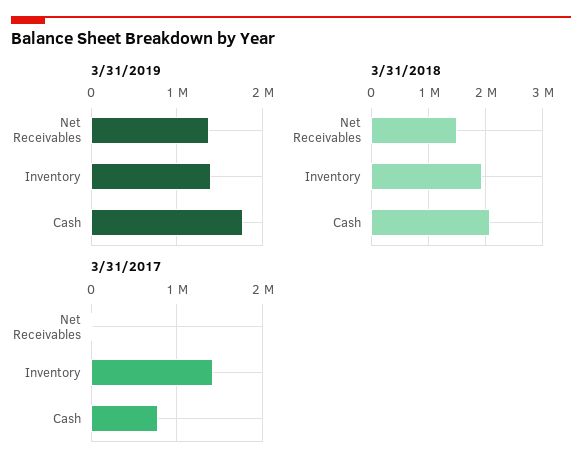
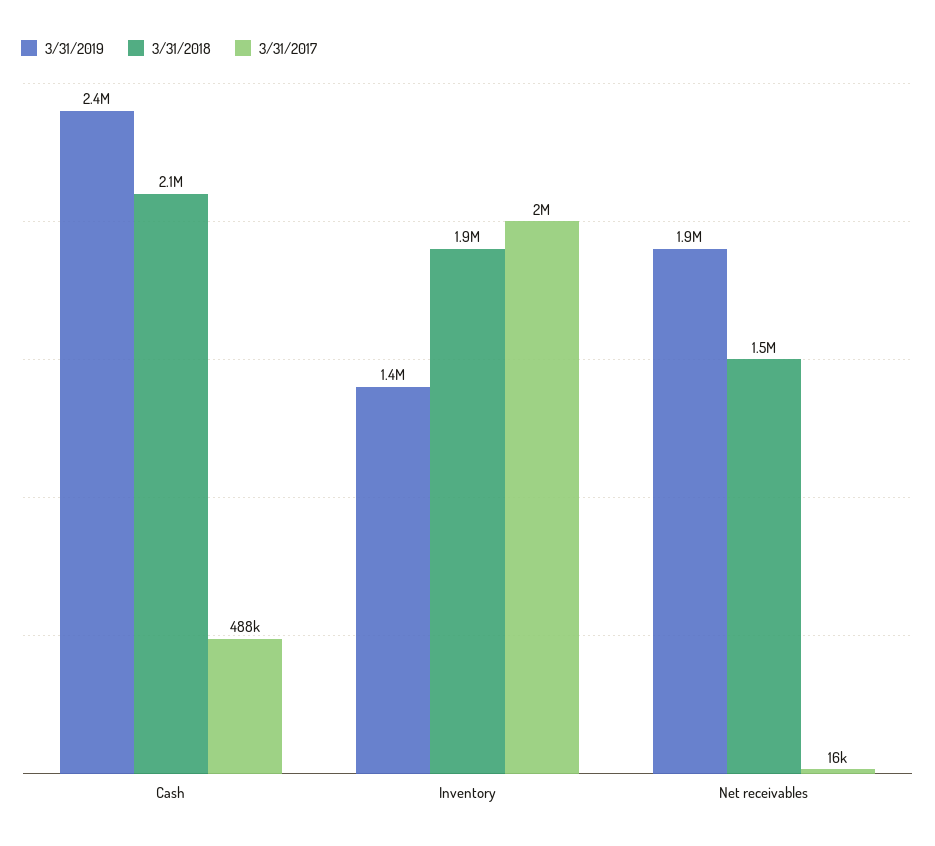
  {
    "3/31/2019": {
-     "Net Receivables": 1400000,
+     "Net Receivables": 1900000,
      "Inventory": 1400000,
-     "Cash": 1800000
+     "Cash": 2400000
    },
    "3/31/2018": {
      "Net Receivables": 1500000,
      "Inventory": 1900000,
      "Cash": 2100000
    },
    "3/31/2017": {
      "Net Receivables": 16000,
-     "Inventory": 1400000,
+     "Inventory": 2000000,
-     "Cash": 800000
+     "Cash": 488000
    }
  }

